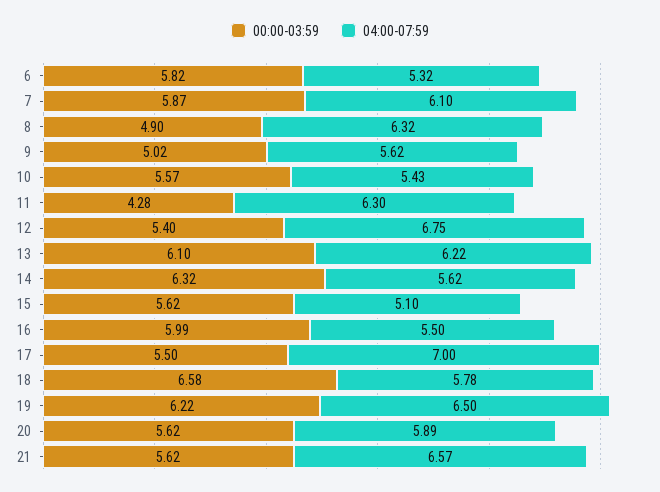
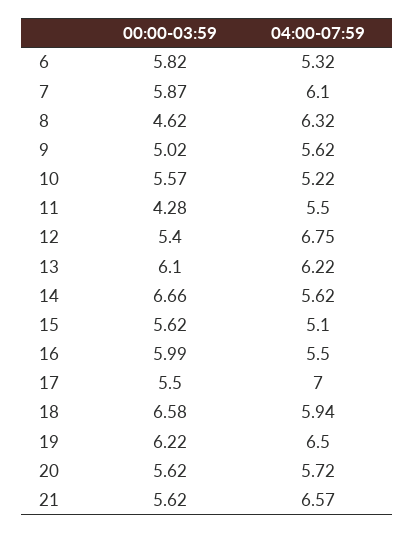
  {
    "00:00-03:59": {
      "6": 5.82,
      "7": 5.87,
-     "8": 4.9,
+     "8": 4.62,
      "9": 5.02,
      "10": 5.57,
      "11": 4.28,
      "12": 5.4,
      "13": 6.1,
-     "14": 6.32,
+     "14": 6.66,
      "15": 5.62,
      "16": 5.99,
      "17": 5.5,
      "18": 6.58,
      "19": 6.22,
      "20": 5.62,
      "21": 5.62
    },
    "04:00-07:59": {
      "6": 5.32,
      "7": 6.1,
      "8": 6.32,
      "9": 5.62,
-     "10": 5.43,
+     "10": 5.22,
-     "11": 6.3,
+     "11": 5.5,
      "12": 6.75,
      "13": 6.22,
      "14": 5.62,
      "15": 5.1,
      "16": 5.5,
      "17": 7,
-     "18": 5.78,
+     "18": 5.94,
      "19": 6.5,
-     "20": 5.89,
+     "20": 5.72,
      "21": 6.57
    }
  }

